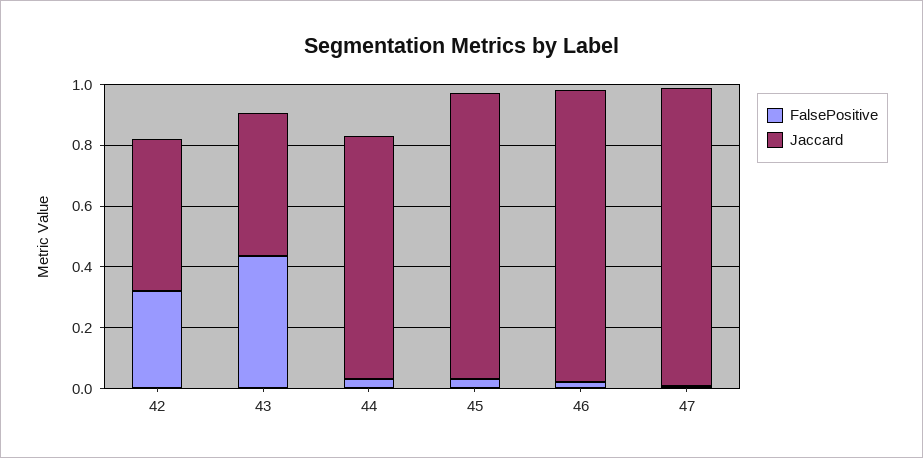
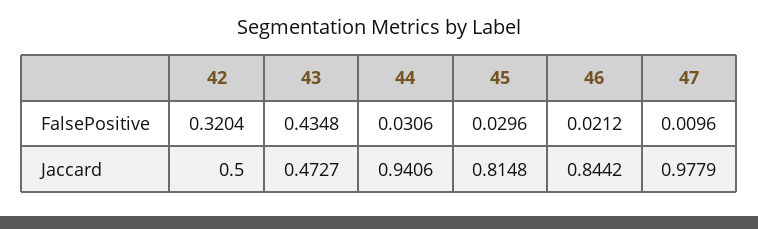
  {
    "FalsePositive": {
      "42": 0.3204,
      "43": 0.4348,
      "44": 0.0306,
      "45": 0.0296,
      "46": 0.0212,
      "47": 0.0096
    },
    "Jaccard": {
      "42": 0.5,
      "43": 0.4727,
-     "44": 0.8,
+     "44": 0.9406,
-     "45": 0.95,
+     "45": 0.8148,
-     "46": 0.95,
+     "46": 0.8442,
      "47": 0.9779
    }
  }

